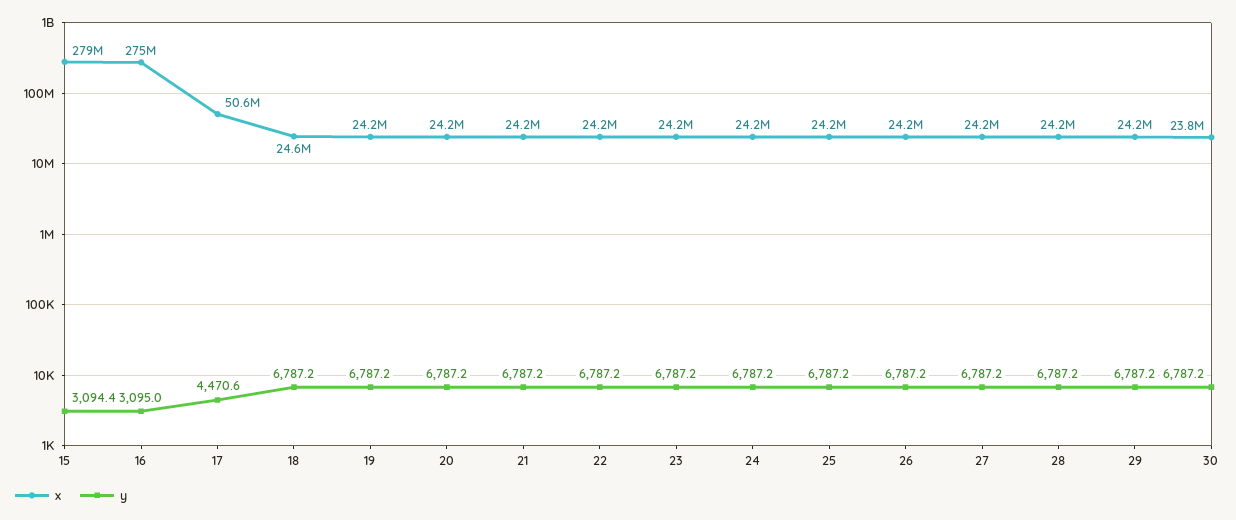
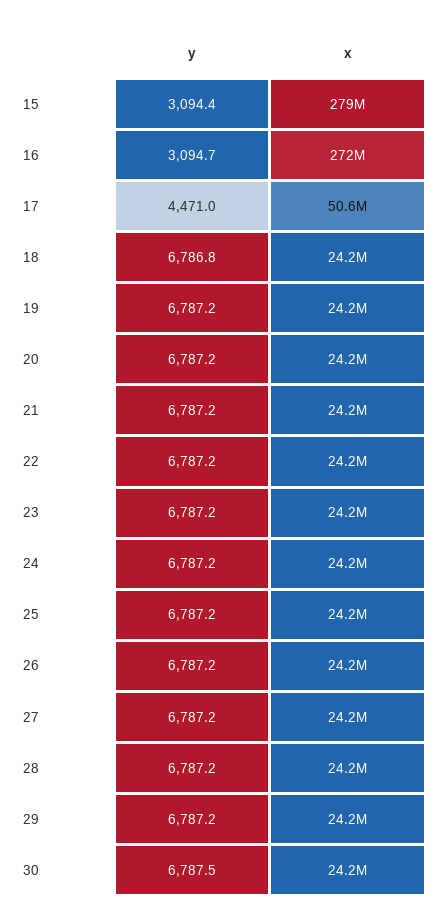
  {
    "x": {
      "15": 279000000,
-     "16": 275000000,
+     "16": 272000000,
      "17": 50600000,
-     "18": 24600000,
+     "18": 24200000,
      "19": 24200000,
      "20": 24200000,
      "21": 24200000,
      "22": 24200000,
      "23": 24200000,
      "24": 24200000,
      "25": 24200000,
      "26": 24200000,
      "27": 24200000,
      "28": 24200000,
      "29": 24200000,
-     "30": 23800000
+     "30": 24200000
    },
    "y": {
      "15": 3094.4,
-     "16": 3095,
+     "16": 3094.7,
-     "17": 4470.6,
+     "17": 4471,
-     "18": 6787.2,
+     "18": 6786.8,
      "19": 6787.2,
      "20": 6787.2,
      "21": 6787.2,
      "22": 6787.2,
      "23": 6787.2,
      "24": 6787.2,
      "25": 6787.2,
      "26": 6787.2,
      "27": 6787.2,
      "28": 6787.2,
      "29": 6787.2,
-     "30": 6787.2
+     "30": 6787.5
    }
  }

